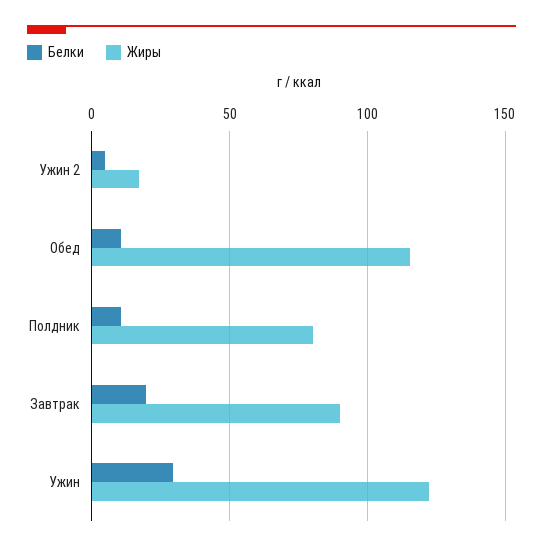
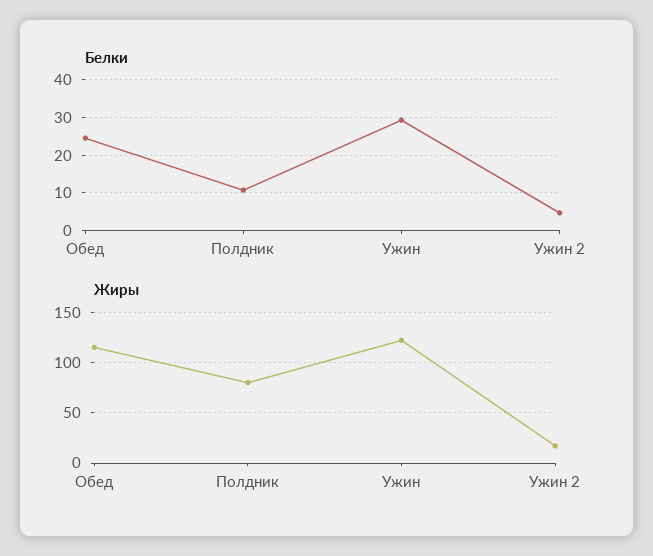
  {
    "Белки": {
      "Ужин 2": 4,
-     "Обед": 10,
+     "Обед": 24,
      "Полдник": 10,
-     "Завтрак": 20,
      "Ужин": 30
    },
    "Жиры": {
      "Ужин 2": 15,
      "Обед": 115,
      "Полдник": 80,
-     "Завтрак": 90,
      "Ужин": 120
    }
  }

